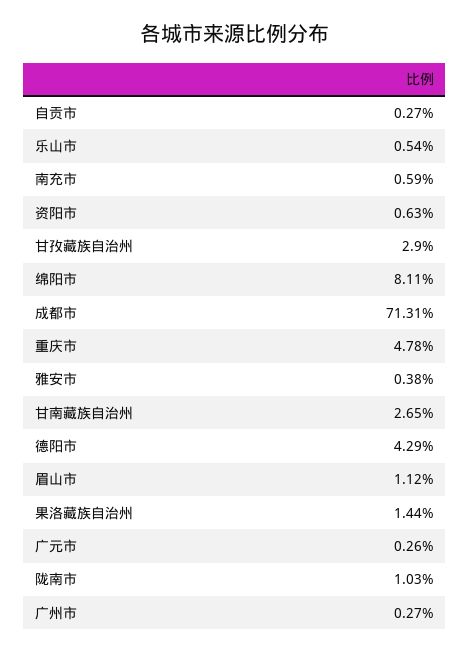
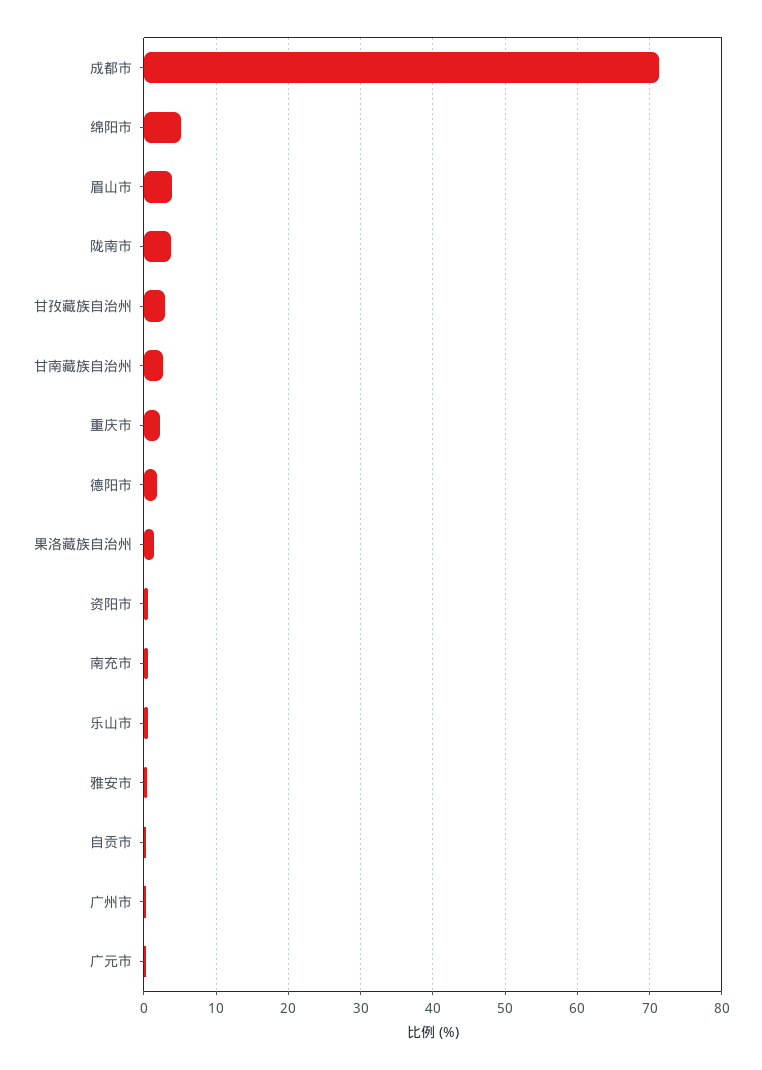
  {
    "自贡市": 0.27,
    "乐山市": 0.54,
    "南充市": 0.59,
    "资阳市": 0.63,
    "甘孜藏族自治州": 2.9,
-   "绵阳市": 8.11,
+   "绵阳市": 5,
    "成都市": 71.31,
-   "重庆市": 4.78,
+   "重庆市": 2,
    "雅安市": 0.38,
    "甘南藏族自治州": 2.65,
-   "德阳市": 4.29,
+   "德阳市": 2,
-   "眉山市": 1.12,
+   "眉山市": 4,
    "果洛藏族自治州": 1.44,
    "广元市": 0.26,
-   "陇南市": 1.03,
+   "陇南市": 4,
    "广州市": 0.27
  }

